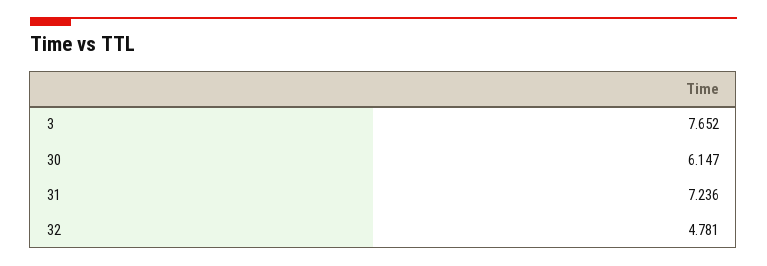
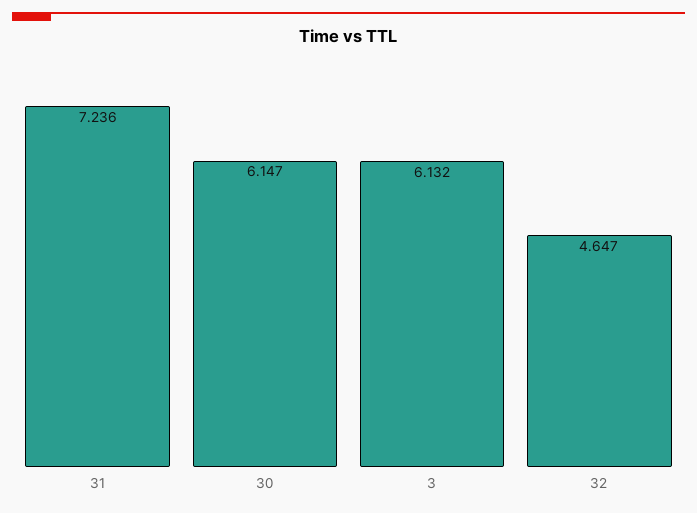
  {
-   "3": 7.652,
+   "3": 6.132,
    "30": 6.147,
    "31": 7.236,
-   "32": 4.781
+   "32": 4.647
  }

